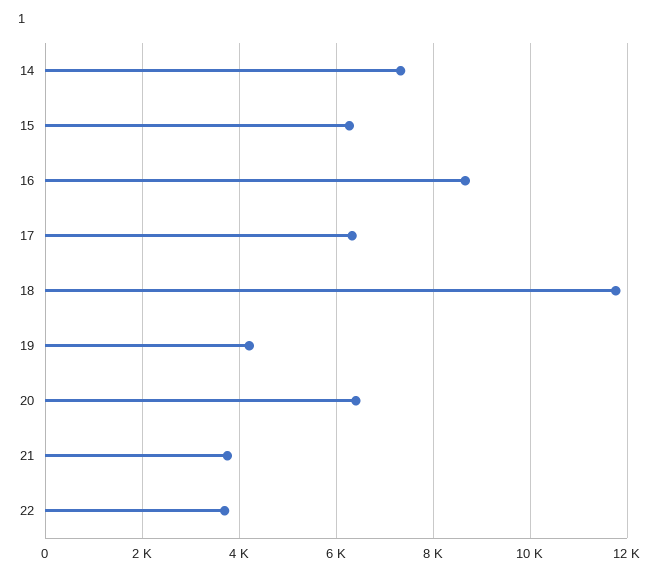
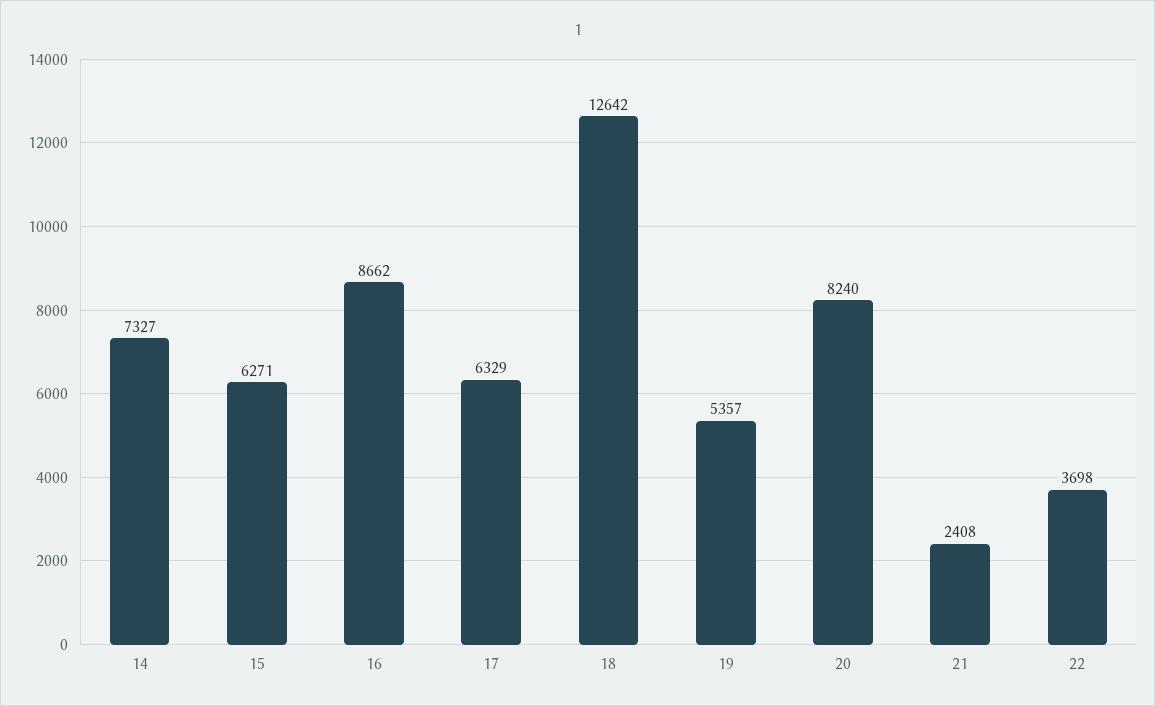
  {
    "14": 7327,
    "15": 6271,
    "16": 8662,
    "17": 6329,
-   "18": 11800,
+   "18": 12642,
-   "19": 4200,
+   "19": 5357,
-   "20": 6400,
+   "20": 8240,
-   "21": 3800,
+   "21": 2408,
    "22": 3698
  }

